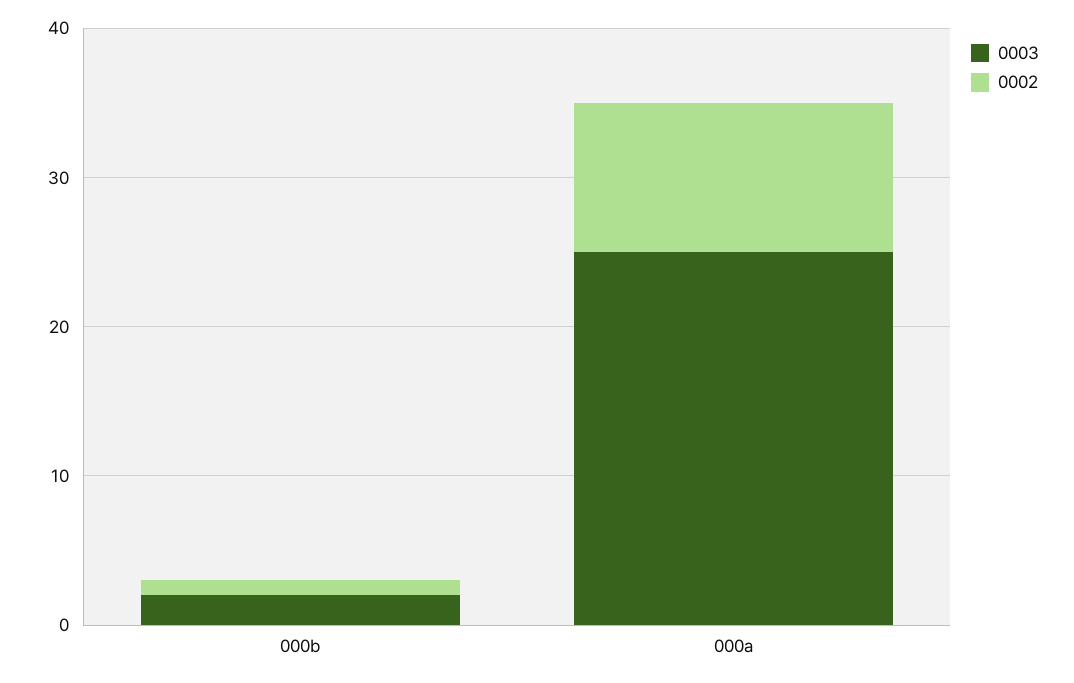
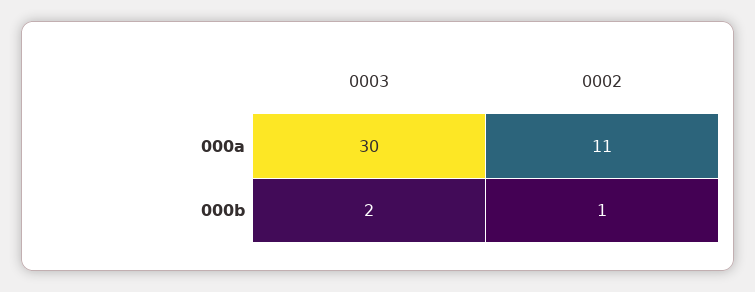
  {
    "0003": {
      "000b": 2,
-     "000a": 25
+     "000a": 30
    },
    "0002": {
      "000b": 1,
-     "000a": 10
+     "000a": 11
    }
  }

